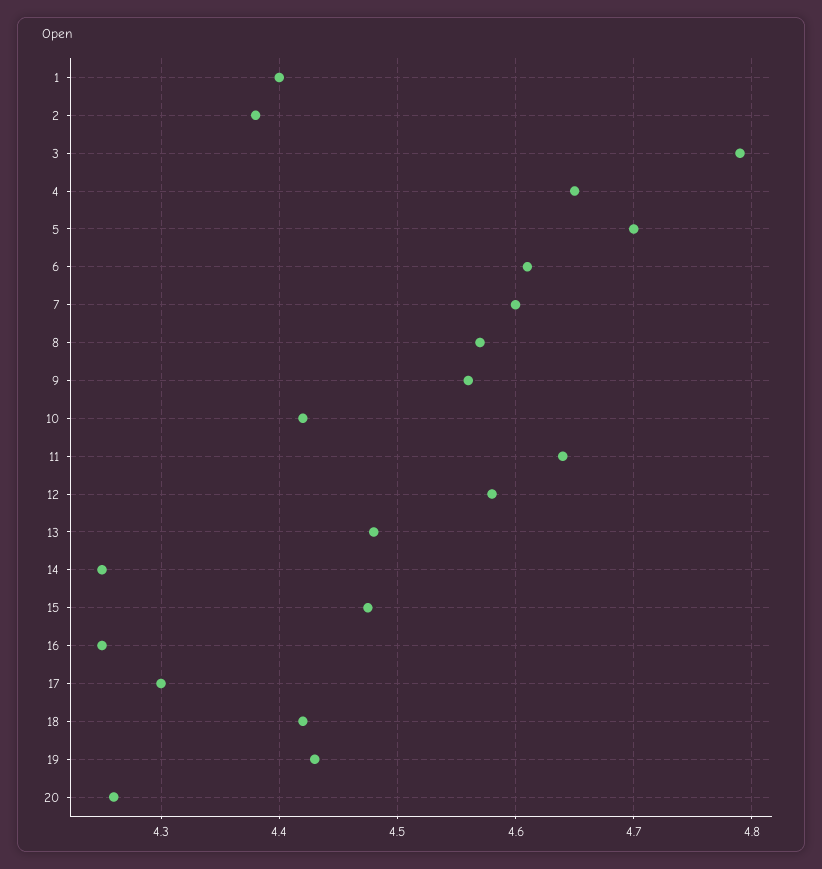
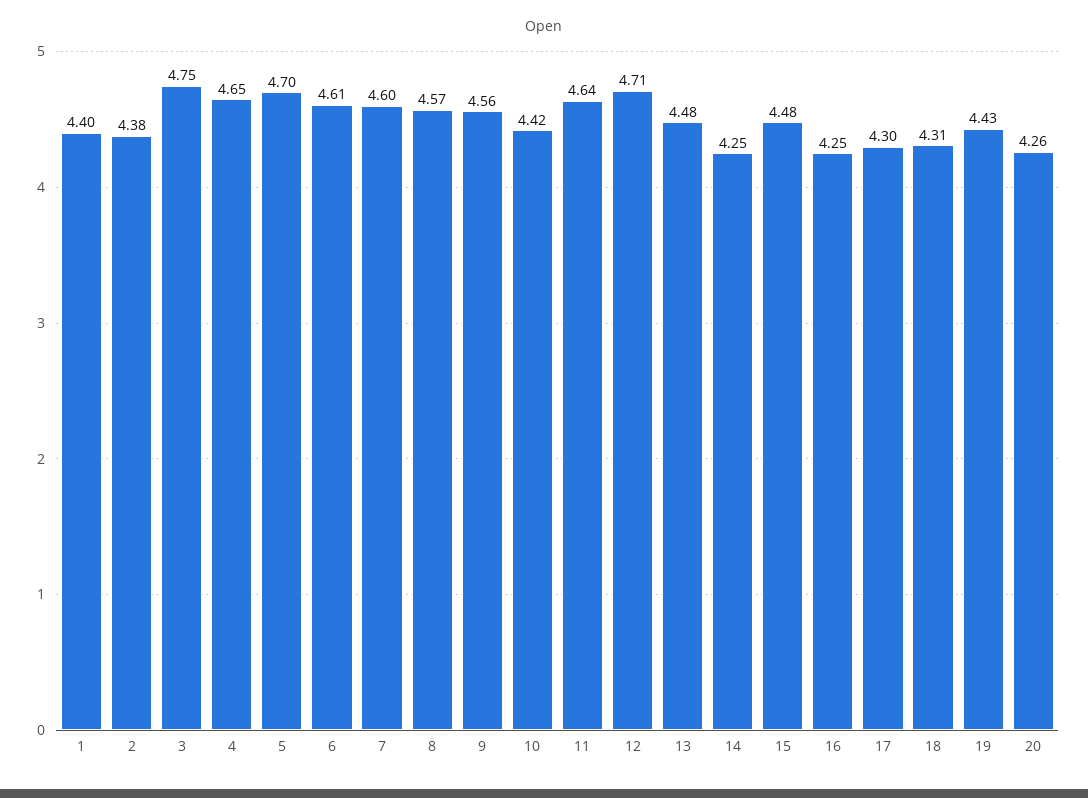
  {
    "1": 4.4,
    "2": 4.38,
-   "3": 4.79,
+   "3": 4.75,
    "4": 4.65,
    "5": 4.7,
    "6": 4.61,
    "7": 4.6,
    "8": 4.57,
    "9": 4.56,
    "10": 4.42,
    "11": 4.64,
-   "12": 4.58,
+   "12": 4.71,
    "13": 4.48,
    "14": 4.25,
    "15": 4.48,
    "16": 4.25,
    "17": 4.3,
-   "18": 4.42,
+   "18": 4.31,
    "19": 4.43,
    "20": 4.26
  }

